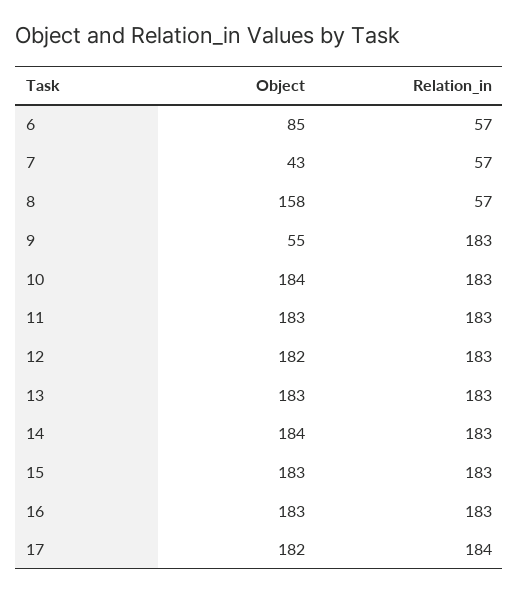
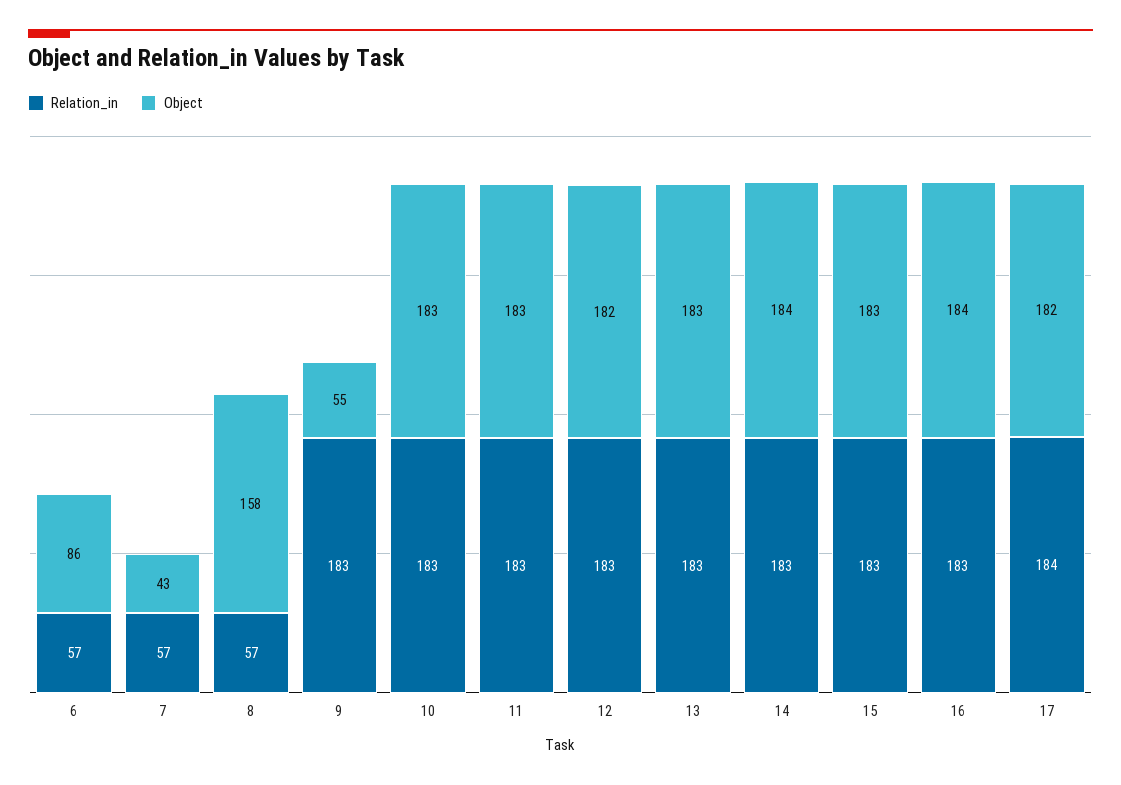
  {
    "Object": {
-     "6": 85,
+     "6": 86,
      "7": 43,
      "8": 158,
      "9": 55,
-     "10": 184,
+     "10": 183,
      "11": 183,
      "12": 182,
      "13": 183,
      "14": 184,
      "15": 183,
-     "16": 183,
+     "16": 184,
      "17": 182
    },
    "Relation_in": {
      "6": 57,
      "7": 57,
      "8": 57,
      "9": 183,
      "10": 183,
      "11": 183,
      "12": 183,
      "13": 183,
      "14": 183,
      "15": 183,
      "16": 183,
      "17": 184
    }
  }

